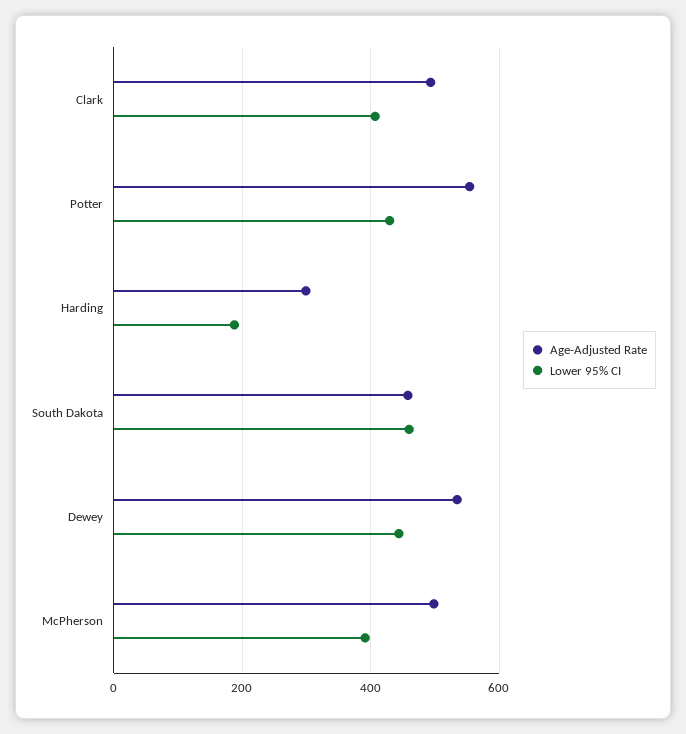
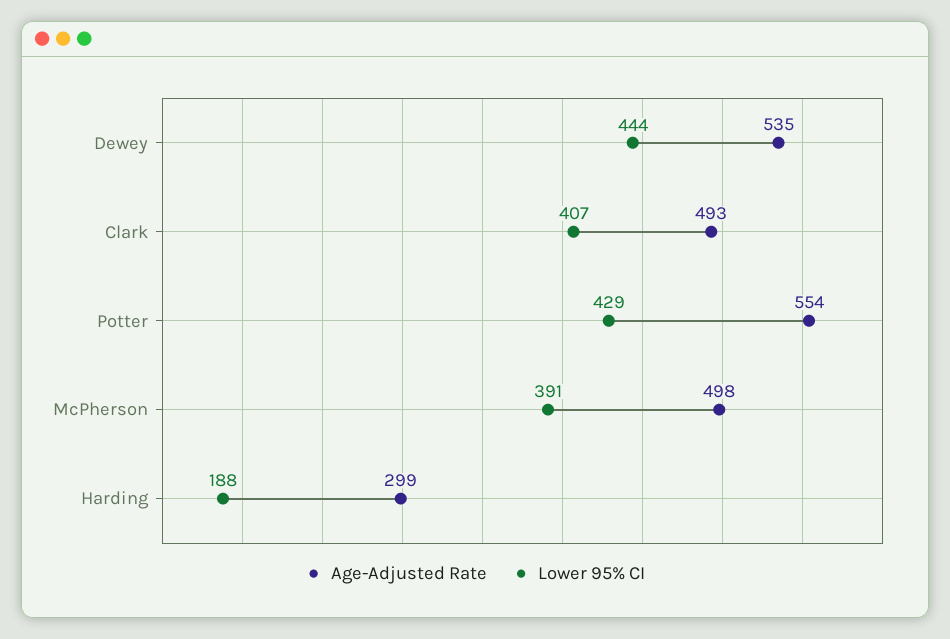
  {
    "Age-Adjusted Rate": {
      "Clark": 493,
      "Potter": 554,
      "Harding": 299,
-     "South Dakota": 460,
      "Dewey": 535,
      "McPherson": 498
    },
    "Lower 95% CI": {
      "Clark": 407,
      "Potter": 429,
      "Harding": 188,
-     "South Dakota": 460,
      "Dewey": 444,
      "McPherson": 391
    }
  }

